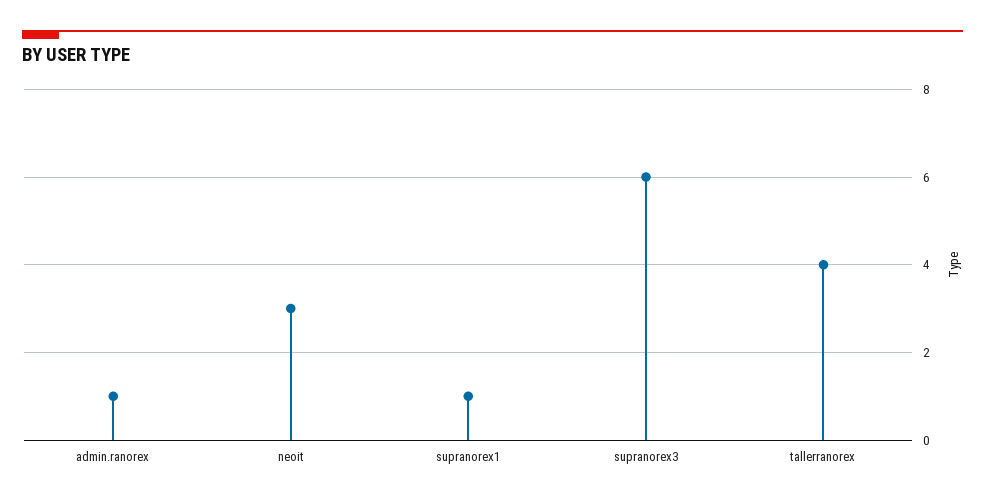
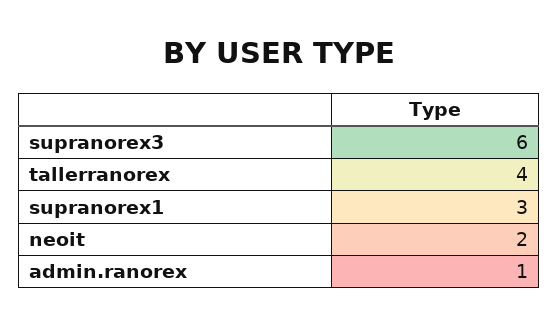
  {
    "admin.ranorex": 1,
-   "neoit": 3,
+   "neoit": 2,
-   "supranorex1": 1,
+   "supranorex1": 3,
    "supranorex3": 6,
    "tallerranorex": 4
  }

